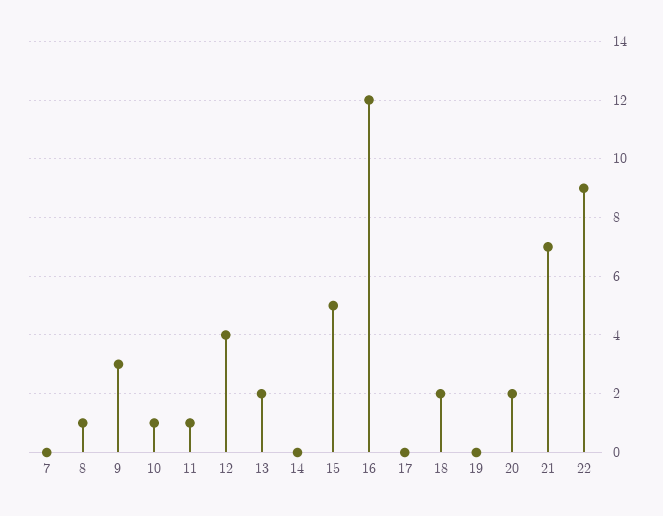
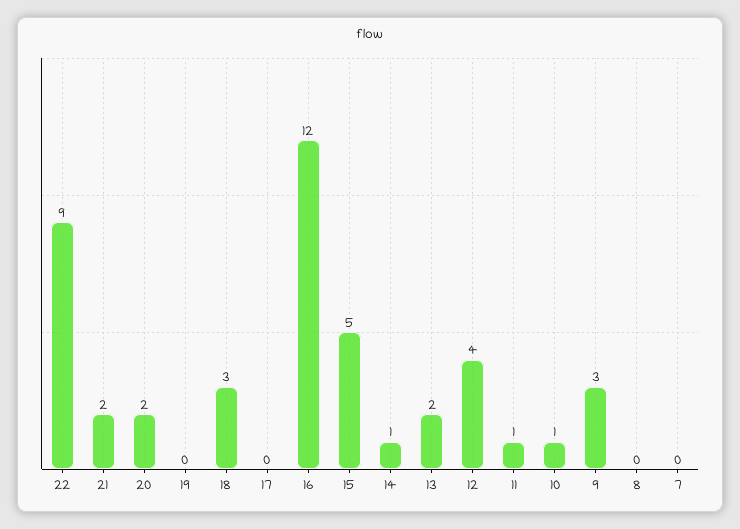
  {
    "7": 0,
-   "8": 1,
+   "8": 0,
    "9": 3,
    "10": 1,
    "11": 1,
    "12": 4,
    "13": 2,
-   "14": 0,
+   "14": 1,
    "15": 5,
    "16": 12,
    "17": 0,
-   "18": 2,
+   "18": 3,
    "19": 0,
    "20": 2,
-   "21": 7,
+   "21": 2,
    "22": 9
  }

